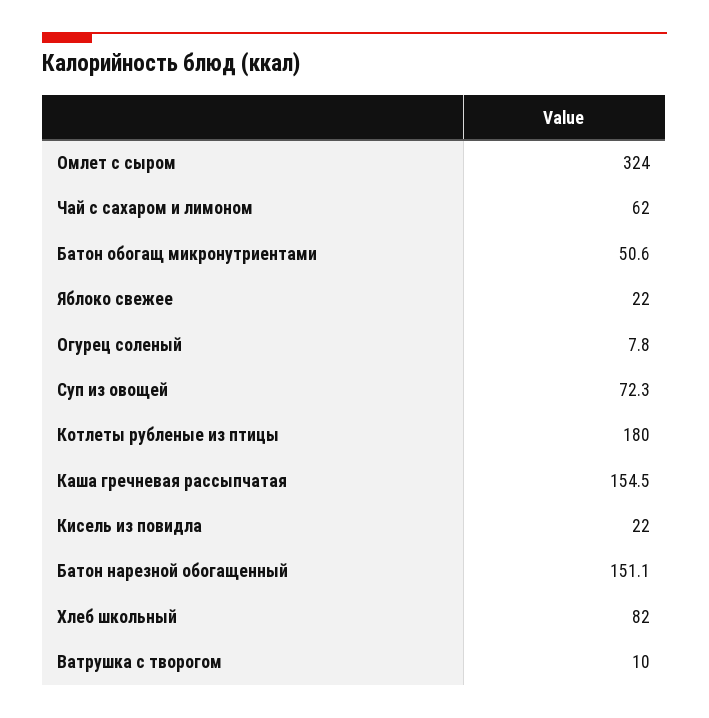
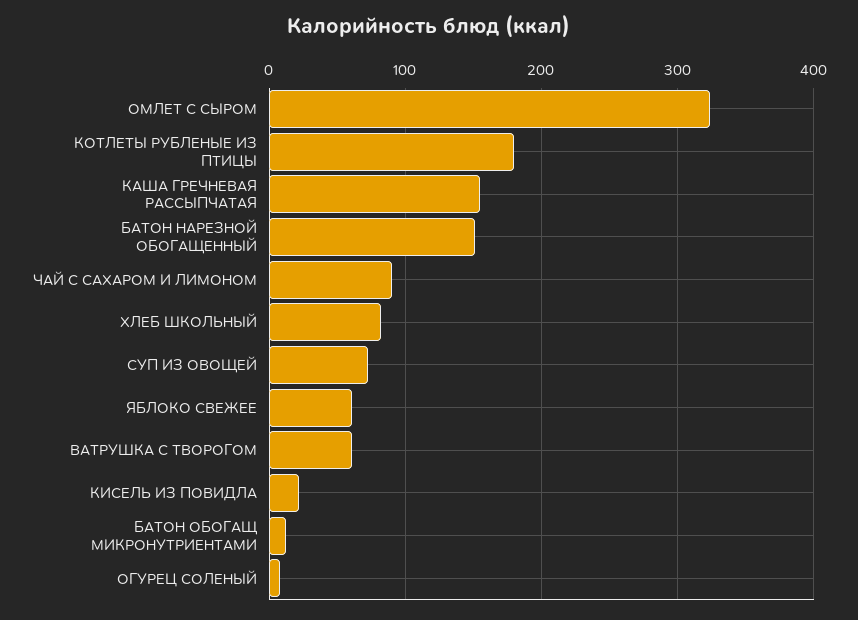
  {
    "Омлет с сыром": 324,
-   "Чай с сахаром и лимоном": 62,
+   "Чай с сахаром и лимоном": 90,
-   "Батон обогащ микронутриентами": 50.6,
+   "Батон обогащ микронутриентами": 10,
-   "Яблоко свежее": 22,
+   "Яблоко свежее": 60,
    "Огурец соленый": 7.8,
    "Суп из овощей": 72.3,
    "Котлеты рубленые из птицы": 180,
    "Каша гречневая рассыпчатая": 154.5,
    "Кисель из повидла": 22,
    "Батон нарезной обогащенный": 151.1,
    "Хлеб школьный": 82,
-   "Ватрушка с творогом": 10
+   "Ватрушка с творогом": 60
  }

